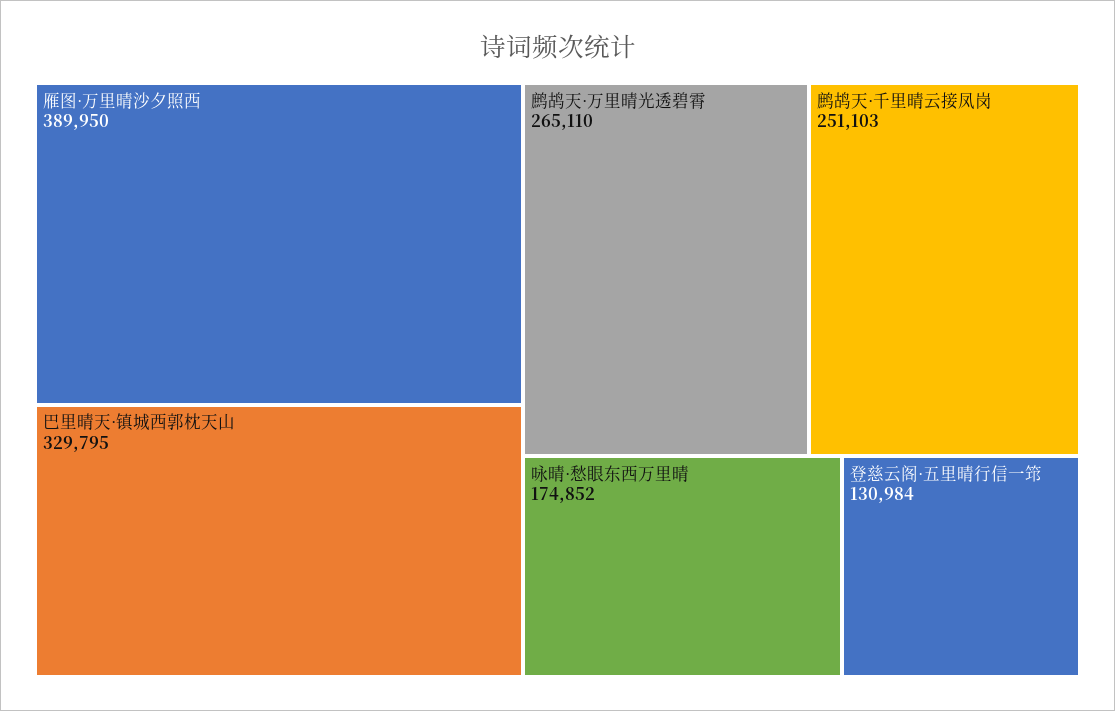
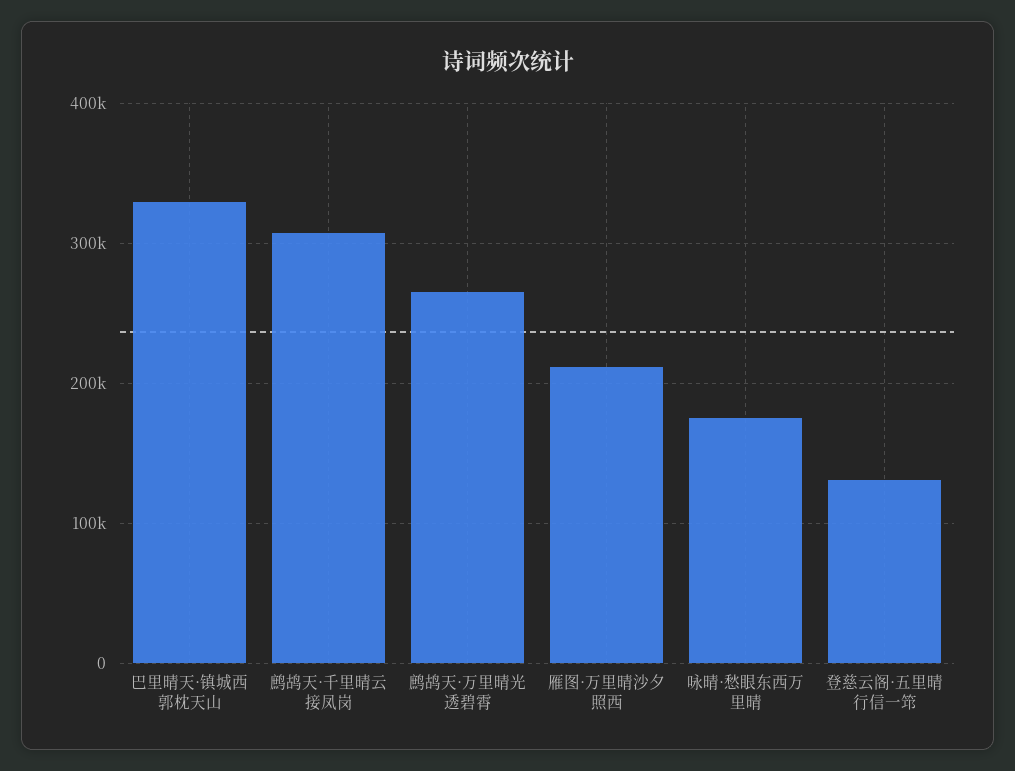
  {
-   "雁图·万里晴沙夕照西": 389950,
+   "雁图·万里晴沙夕照西": 210000,
    "巴里晴天·镇城西郭枕天山": 329795,
    "鹧鸪天·万里晴光透碧霄": 265110,
-   "鹧鸪天·千里晴云接凤岗": 251103,
+   "鹧鸪天·千里晴云接凤岗": 310000,
    "咏晴·愁眼东西万里晴": 174852,
    "登慈云阁·五里晴行信一筇": 130984
  }

